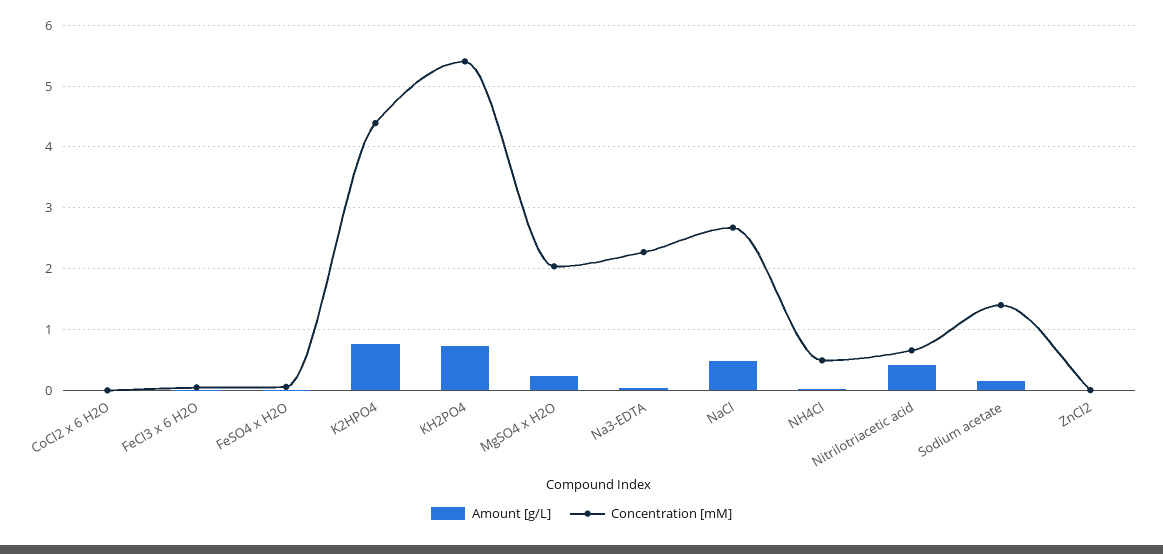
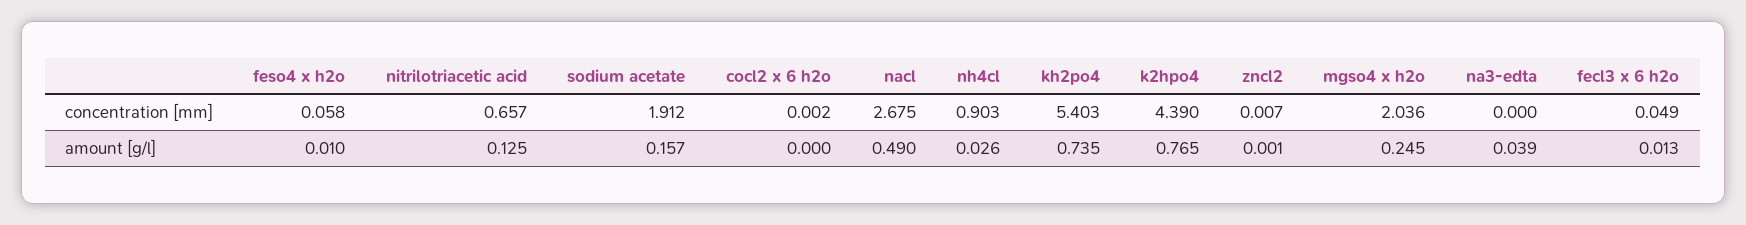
  {
    "Amount [g/L]": {
      "CoCl2 x 6 H2O": 0,
      "FeCl3 x 6 H2O": 0.013,
      "FeSO4 x H2O": 0.01,
      "K2HPO4": 0.765,
      "KH2PO4": 0.735,
      "MgSO4 x H2O": 0.245,
      "Na3-EDTA": 0.039,
      "NaCl": 0.49,
      "NH4Cl": 0.026,
-     "Nitrilotriacetic acid": 0.4,
+     "Nitrilotriacetic acid": 0.125,
      "Sodium acetate": 0.157,
      "ZnCl2": 0.001
    },
    "Concentration [mM]": {
      "CoCl2 x 6 H2O": 0.002,
      "FeCl3 x 6 H2O": 0.049,
      "FeSO4 x H2O": 0.058,
      "K2HPO4": 4.39,
      "KH2PO4": 5.403,
      "MgSO4 x H2O": 2.036,
-     "Na3-EDTA": 2.3,
+     "Na3-EDTA": 0,
      "NaCl": 2.675,
-     "NH4Cl": 0.5,
+     "NH4Cl": 0.903,
      "Nitrilotriacetic acid": 0.657,
-     "Sodium acetate": 1.4,
+     "Sodium acetate": 1.912,
      "ZnCl2": 0.007
    }
  }

